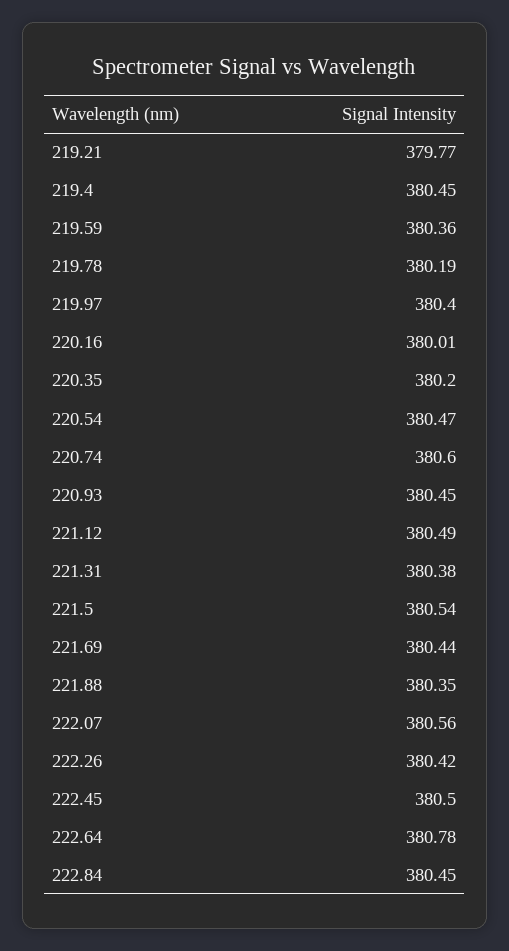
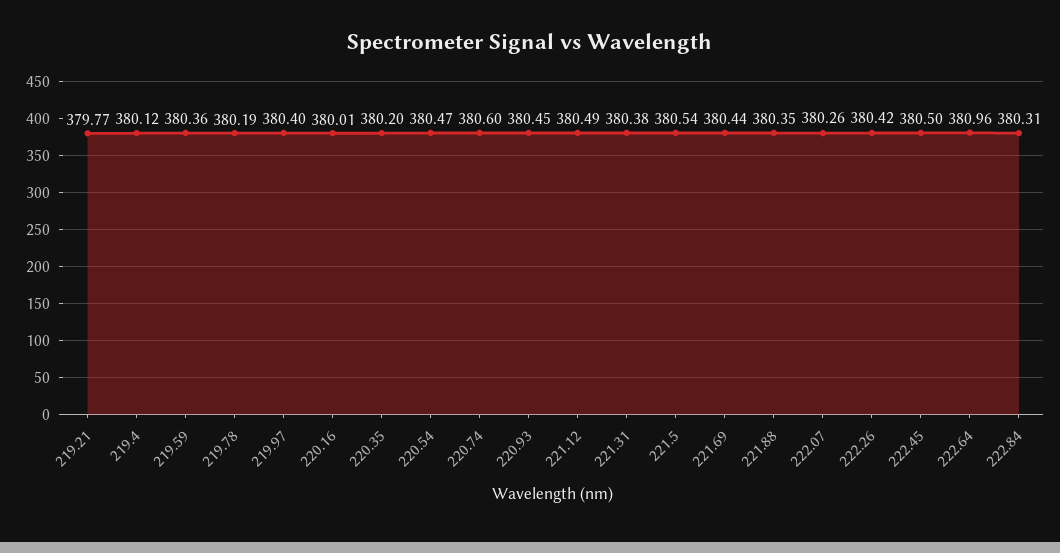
  {
    "219.21": 379.77,
-   "219.4": 380.45,
+   "219.4": 380.12,
    "219.59": 380.36,
    "219.78": 380.19,
    "219.97": 380.4,
    "220.16": 380.01,
    "220.35": 380.2,
    "220.54": 380.47,
    "220.74": 380.6,
    "220.93": 380.45,
    "221.12": 380.49,
    "221.31": 380.38,
    "221.5": 380.54,
    "221.69": 380.44,
    "221.88": 380.35,
-   "222.07": 380.56,
+   "222.07": 380.26,
    "222.26": 380.42,
    "222.45": 380.5,
-   "222.64": 380.78,
+   "222.64": 380.96,
-   "222.84": 380.45
+   "222.84": 380.31
  }

